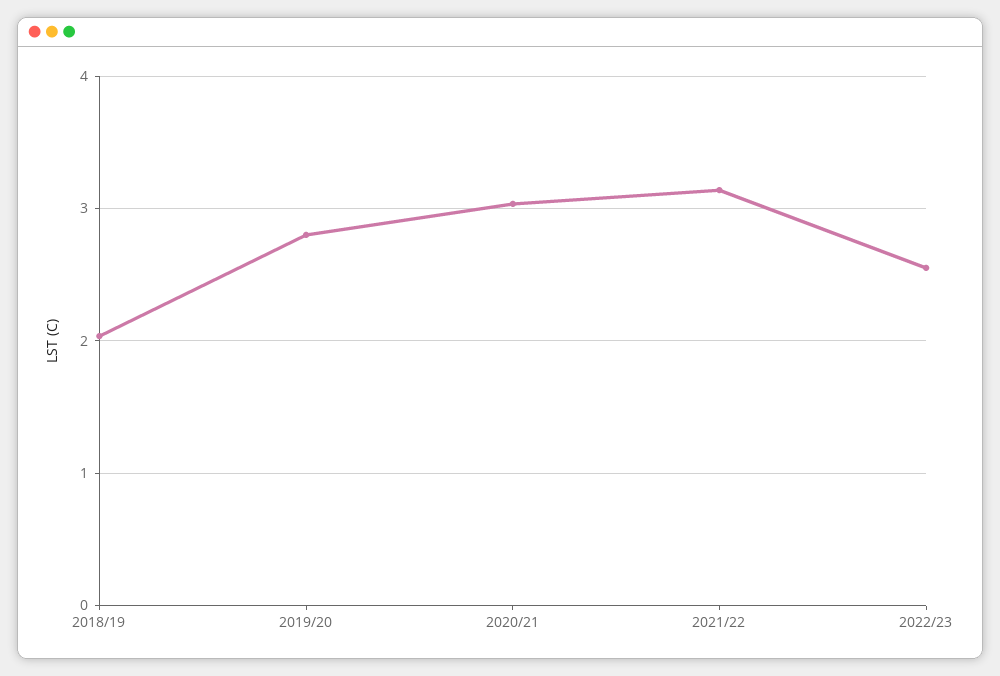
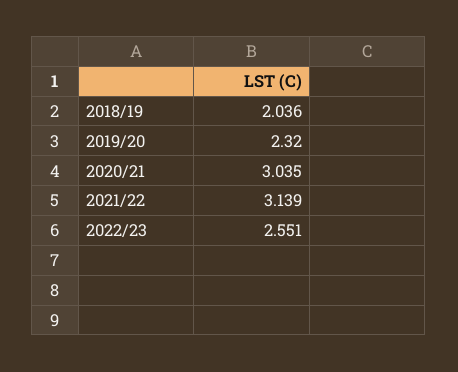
  {
    "2018/19": 2.036,
-   "2019/20": 2.8,
+   "2019/20": 2.32,
    "2020/21": 3.035,
    "2021/22": 3.139,
    "2022/23": 2.551
  }

